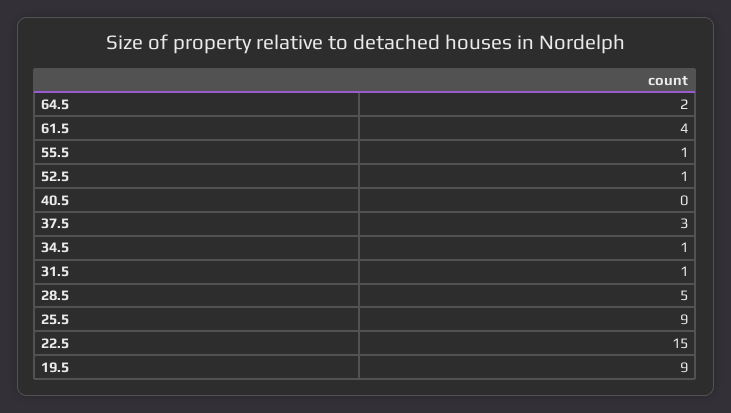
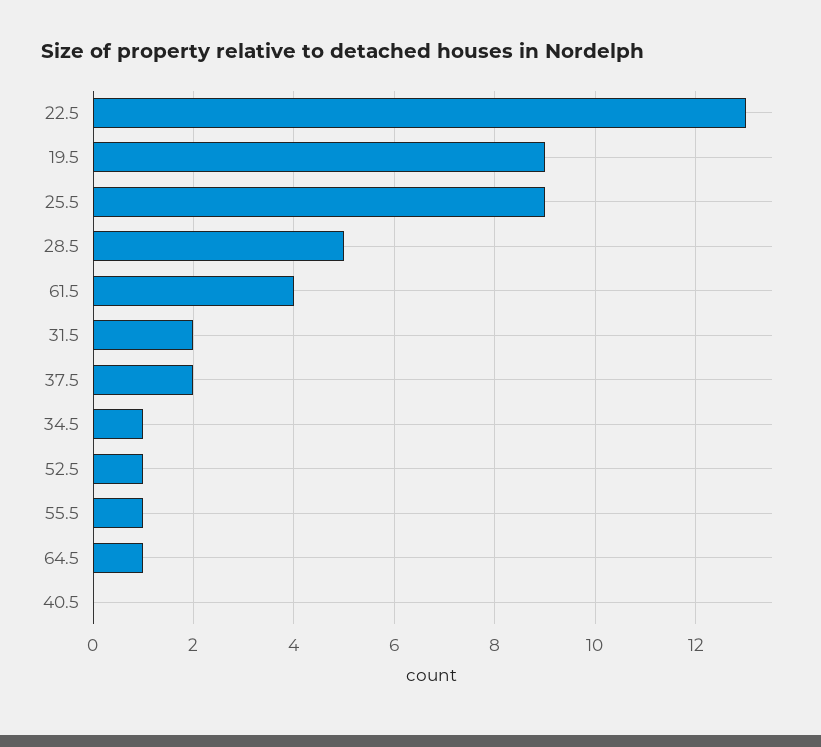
  {
-   "64.5": 2,
+   "64.5": 1,
    "61.5": 4,
    "55.5": 1,
    "52.5": 1,
    "40.5": 0,
-   "37.5": 3,
+   "37.5": 2,
    "34.5": 1,
-   "31.5": 1,
+   "31.5": 2,
    "28.5": 5,
    "25.5": 9,
-   "22.5": 15,
+   "22.5": 13,
    "19.5": 9
  }

